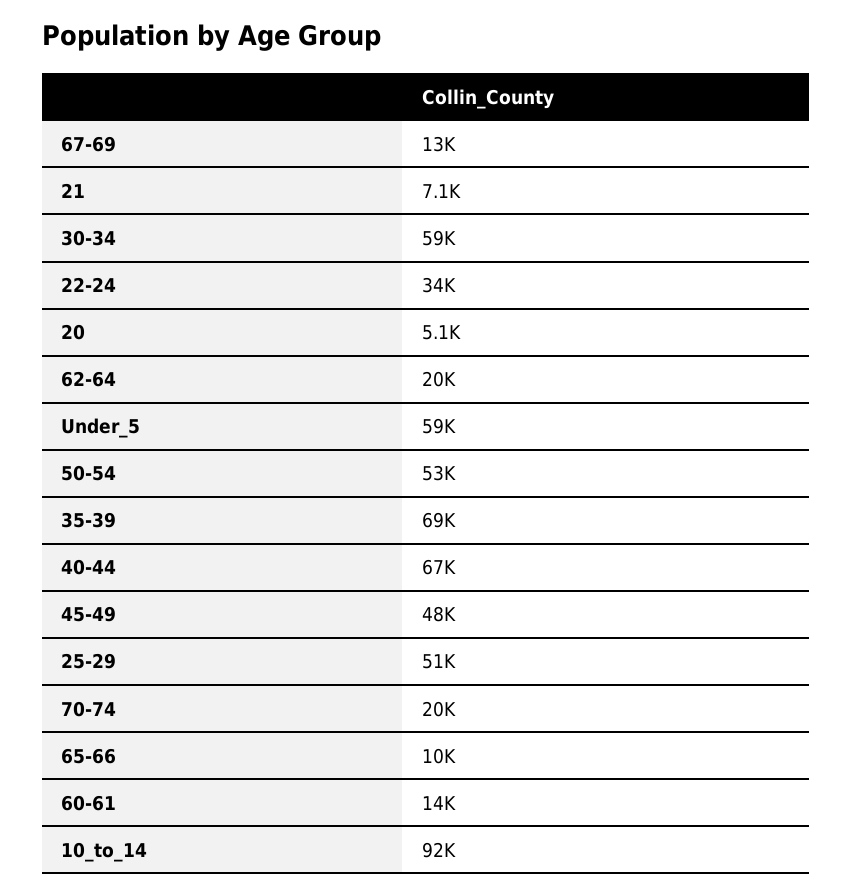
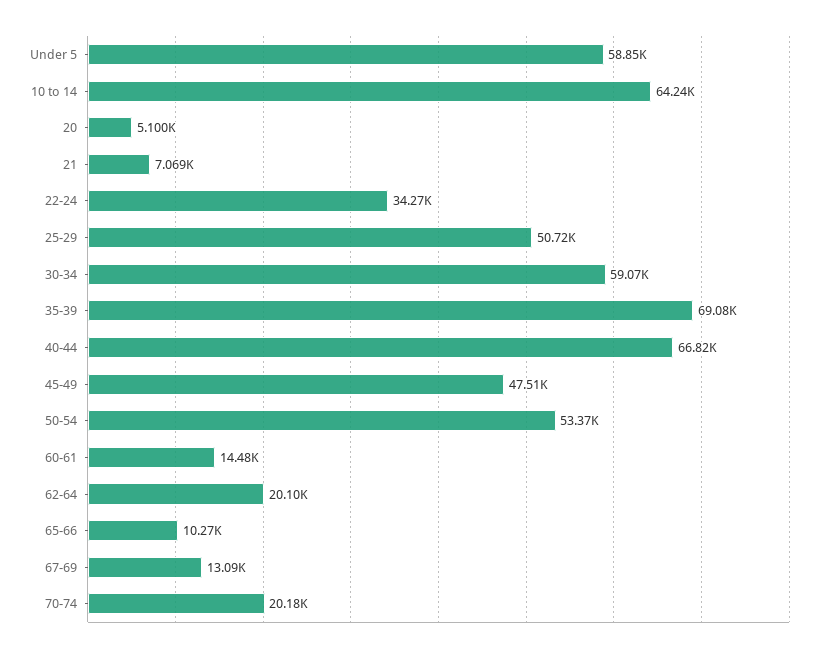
  {
    "67-69": 13090,
    "21": 7069,
    "30-34": 59070,
    "22-24": 34270,
    "20": 5100,
    "62-64": 20100,
    "Under_5": 58850,
    "50-54": 53370,
    "35-39": 69080,
    "40-44": 66820,
    "45-49": 47510,
    "25-29": 50720,
    "70-74": 20180,
    "65-66": 10270,
    "60-61": 14480,
-   "10_to_14": 92000
+   "10_to_14": 64240
  }

